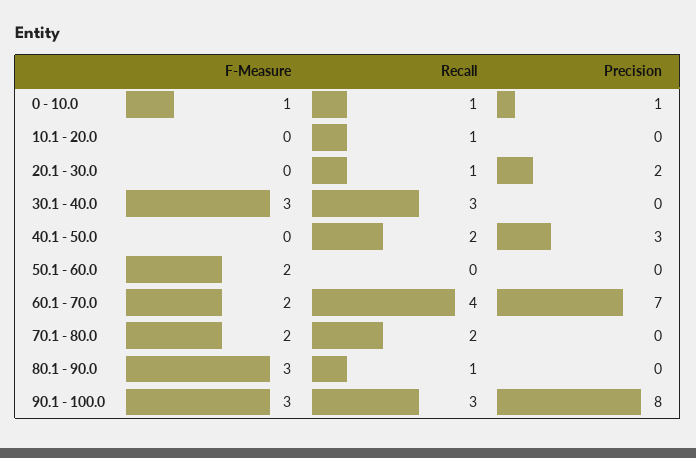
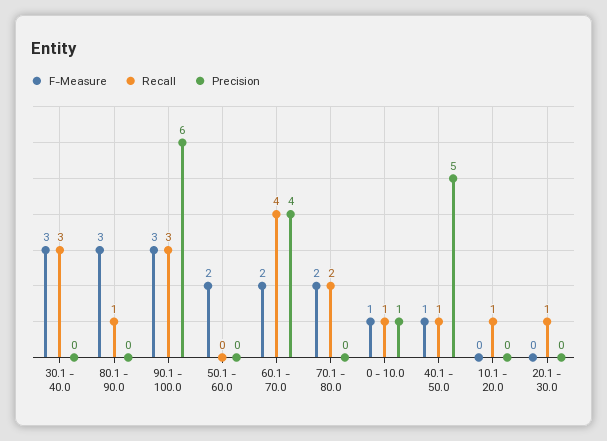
  {
    "F-Measure": {
      "0 - 10.0": 1,
      "10.1 - 20.0": 0,
      "20.1 - 30.0": 0,
      "30.1 - 40.0": 3,
-     "40.1 - 50.0": 0,
+     "40.1 - 50.0": 1,
      "50.1 - 60.0": 2,
      "60.1 - 70.0": 2,
      "70.1 - 80.0": 2,
      "80.1 - 90.0": 3,
      "90.1 - 100.0": 3
    },
    "Recall": {
      "0 - 10.0": 1,
      "10.1 - 20.0": 1,
      "20.1 - 30.0": 1,
      "30.1 - 40.0": 3,
-     "40.1 - 50.0": 2,
+     "40.1 - 50.0": 1,
      "50.1 - 60.0": 0,
      "60.1 - 70.0": 4,
      "70.1 - 80.0": 2,
      "80.1 - 90.0": 1,
      "90.1 - 100.0": 3
    },
    "Precision": {
      "0 - 10.0": 1,
      "10.1 - 20.0": 0,
-     "20.1 - 30.0": 2,
+     "20.1 - 30.0": 0,
      "30.1 - 40.0": 0,
-     "40.1 - 50.0": 3,
+     "40.1 - 50.0": 5,
      "50.1 - 60.0": 0,
-     "60.1 - 70.0": 7,
+     "60.1 - 70.0": 4,
      "70.1 - 80.0": 0,
      "80.1 - 90.0": 0,
-     "90.1 - 100.0": 8
+     "90.1 - 100.0": 6
    }
  }

